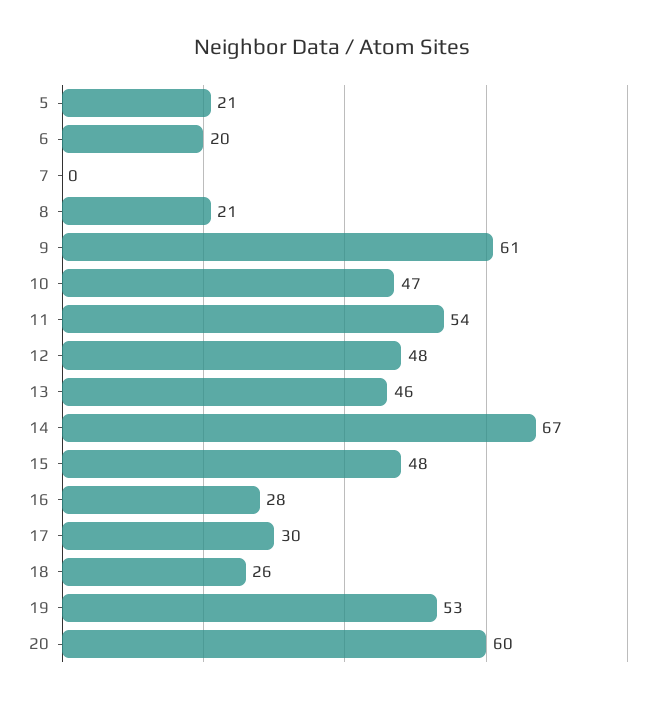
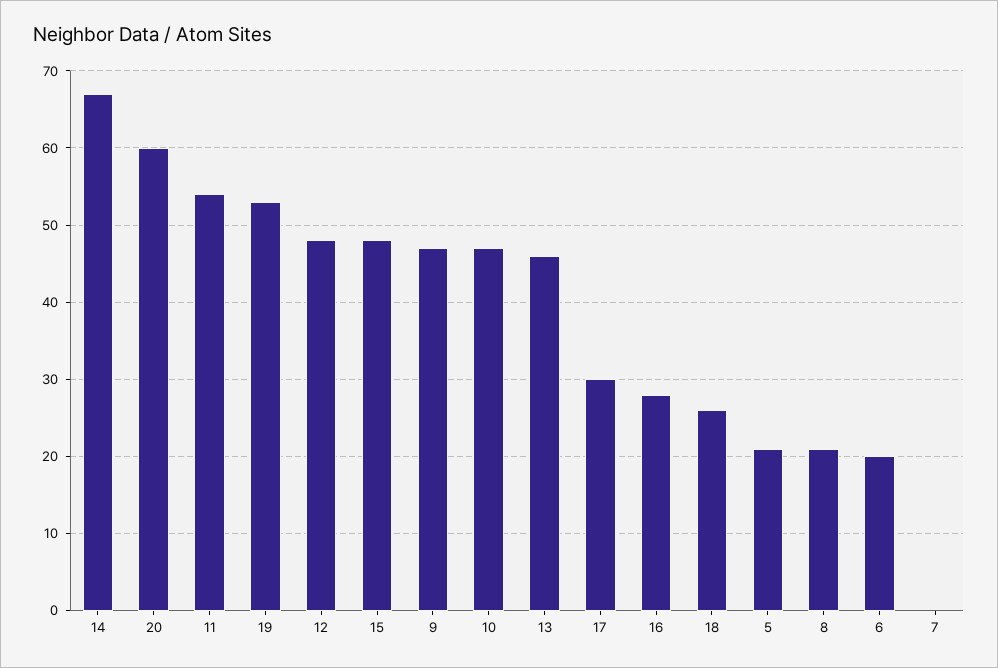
  {
    "5": 21,
    "6": 20,
    "7": 0,
    "8": 21,
-   "9": 61,
+   "9": 47,
    "10": 47,
    "11": 54,
    "12": 48,
    "13": 46,
    "14": 67,
    "15": 48,
    "16": 28,
    "17": 30,
    "18": 26,
    "19": 53,
    "20": 60
  }

